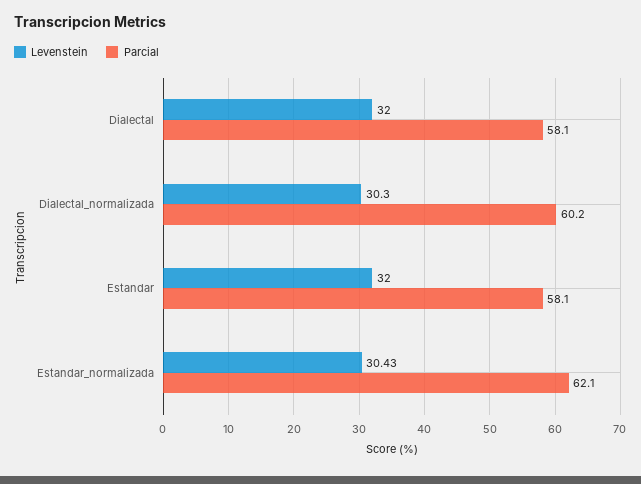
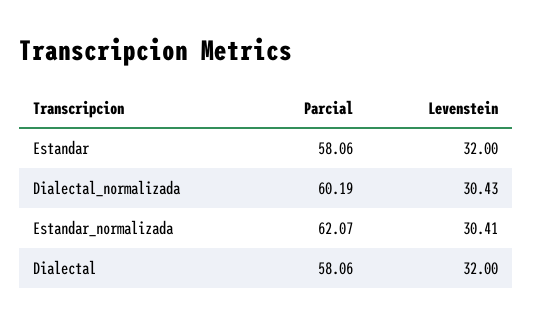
  {
    "Levenstein": {
      "Dialectal": 32,
-     "Dialectal_normalizada": 30.3,
+     "Dialectal_normalizada": 30.43,
      "Estandar": 32,
-     "Estandar_normalizada": 30.43
+     "Estandar_normalizada": 30.41
    },
    "Parcial": {
      "Dialectal": 58.06,
      "Dialectal_normalizada": 60.19,
      "Estandar": 58.06,
      "Estandar_normalizada": 62.07
    }
  }

